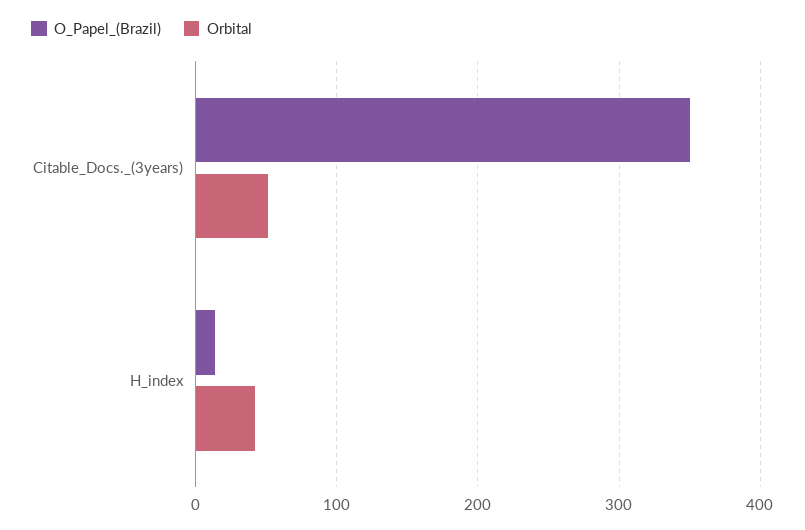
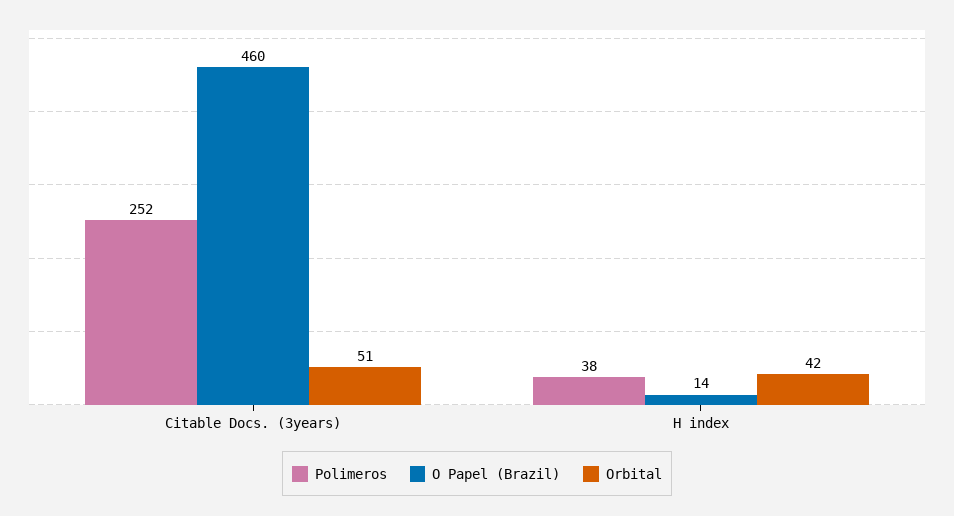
  {
    "O_Papel_(Brazil)": {
-     "Citable_Docs._(3years)": 350,
+     "Citable_Docs._(3years)": 460,
      "H_index": 14
    },
    "Orbital": {
      "Citable_Docs._(3years)": 51,
      "H_index": 42
-   }
+   },
+   "Polimeros": {
+     "Citable_Docs._(3years)": 252,
+     "H_index": 38
+   }
  }

